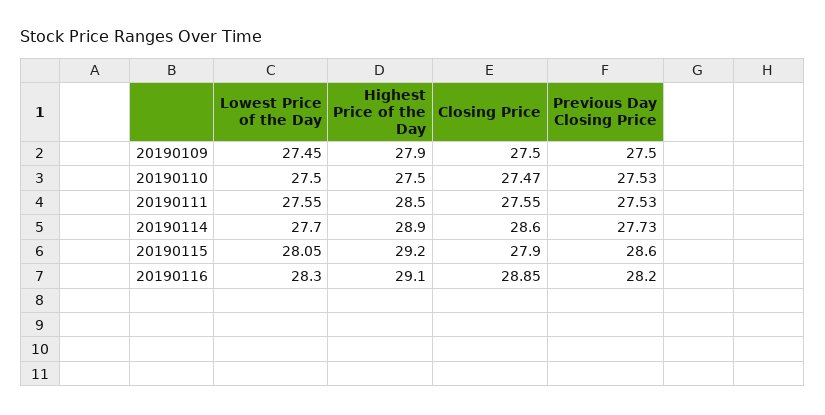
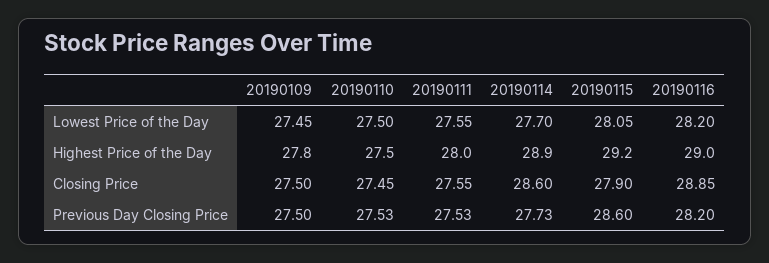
  {
    "Lowest Price of the Day": {
      "20190109": 27.45,
      "20190110": 27.5,
      "20190111": 27.55,
      "20190114": 27.7,
      "20190115": 28.05,
-     "20190116": 28.3
+     "20190116": 28.2
    },
    "Highest Price of the Day": {
-     "20190109": 27.9,
+     "20190109": 27.8,
      "20190110": 27.5,
-     "20190111": 28.5,
+     "20190111": 28,
      "20190114": 28.9,
      "20190115": 29.2,
-     "20190116": 29.1
+     "20190116": 29
    },
    "Closing Price": {
      "20190109": 27.5,
-     "20190110": 27.47,
+     "20190110": 27.45,
      "20190111": 27.55,
      "20190114": 28.6,
      "20190115": 27.9,
      "20190116": 28.85
    },
    "Previous Day Closing Price": {
      "20190109": 27.5,
      "20190110": 27.53,
      "20190111": 27.53,
      "20190114": 27.73,
      "20190115": 28.6,
      "20190116": 28.2
    }
  }

